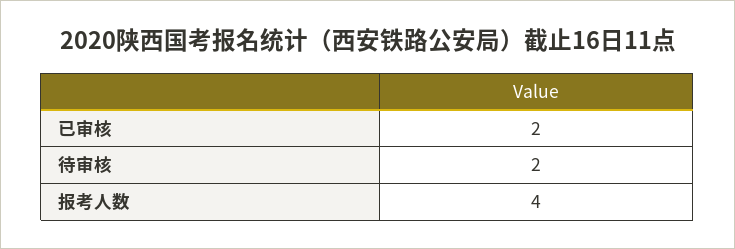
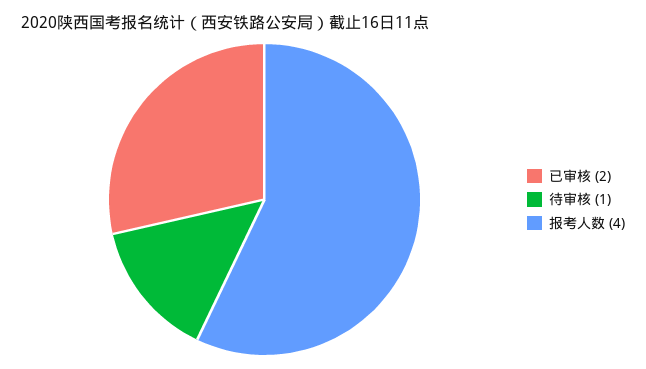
  {
    "已审核": 2,
-   "待审核": 2,
+   "待审核": 1,
    "报考人数": 4
  }

